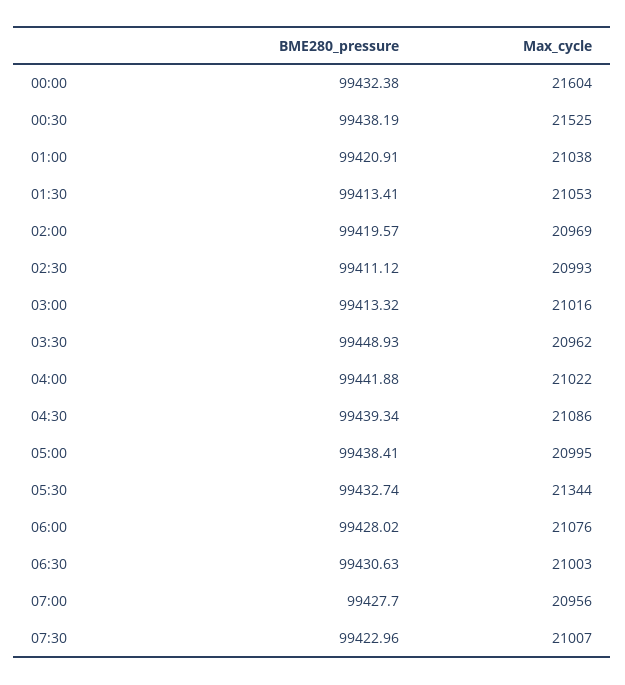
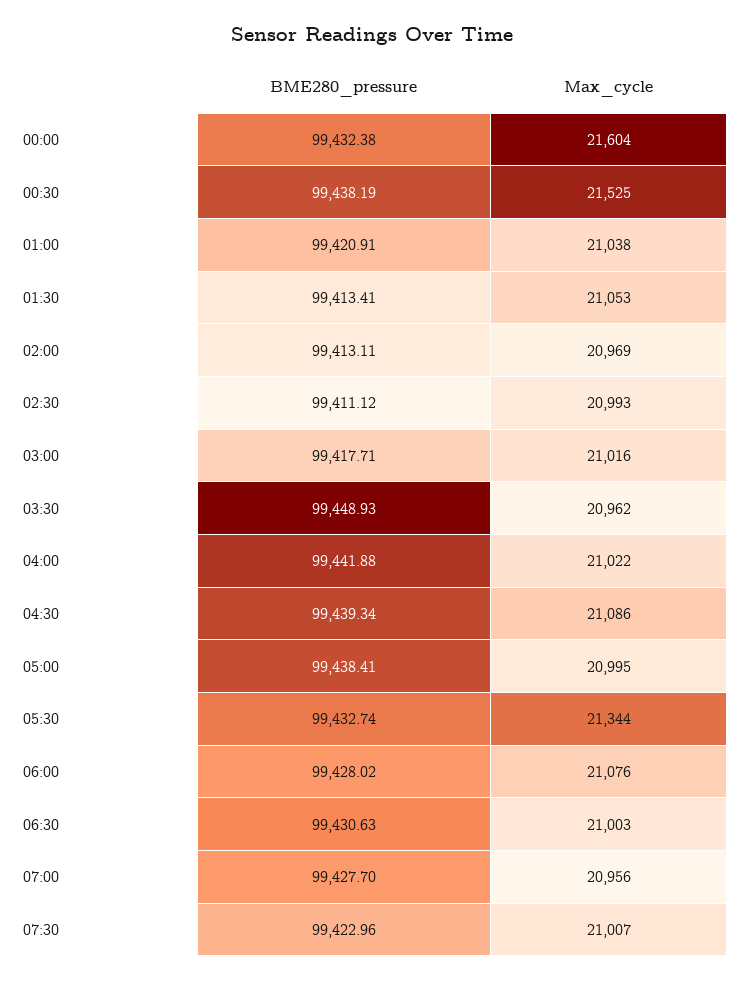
  {
    "BME280_pressure": {
      "00:00": 99432.38,
      "00:30": 99438.19,
      "01:00": 99420.91,
      "01:30": 99413.41,
-     "02:00": 99419.57,
+     "02:00": 99413.11,
      "02:30": 99411.12,
-     "03:00": 99413.32,
+     "03:00": 99417.71,
      "03:30": 99448.93,
      "04:00": 99441.88,
      "04:30": 99439.34,
      "05:00": 99438.41,
      "05:30": 99432.74,
      "06:00": 99428.02,
      "06:30": 99430.63,
      "07:00": 99427.7,
      "07:30": 99422.96
    },
    "Max_cycle": {
      "00:00": 21604,
      "00:30": 21525,
      "01:00": 21038,
      "01:30": 21053,
      "02:00": 20969,
      "02:30": 20993,
      "03:00": 21016,
      "03:30": 20962,
      "04:00": 21022,
      "04:30": 21086,
      "05:00": 20995,
      "05:30": 21344,
      "06:00": 21076,
      "06:30": 21003,
      "07:00": 20956,
      "07:30": 21007
    }
  }

